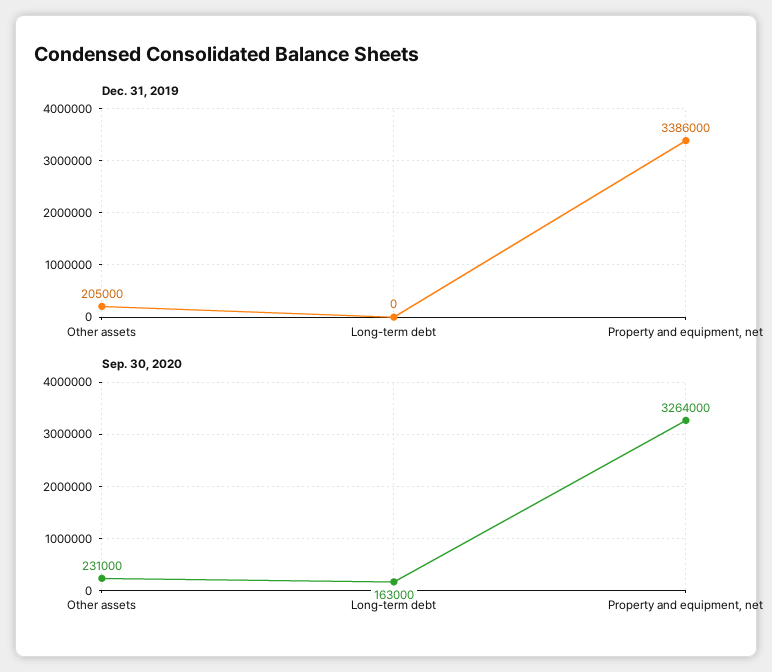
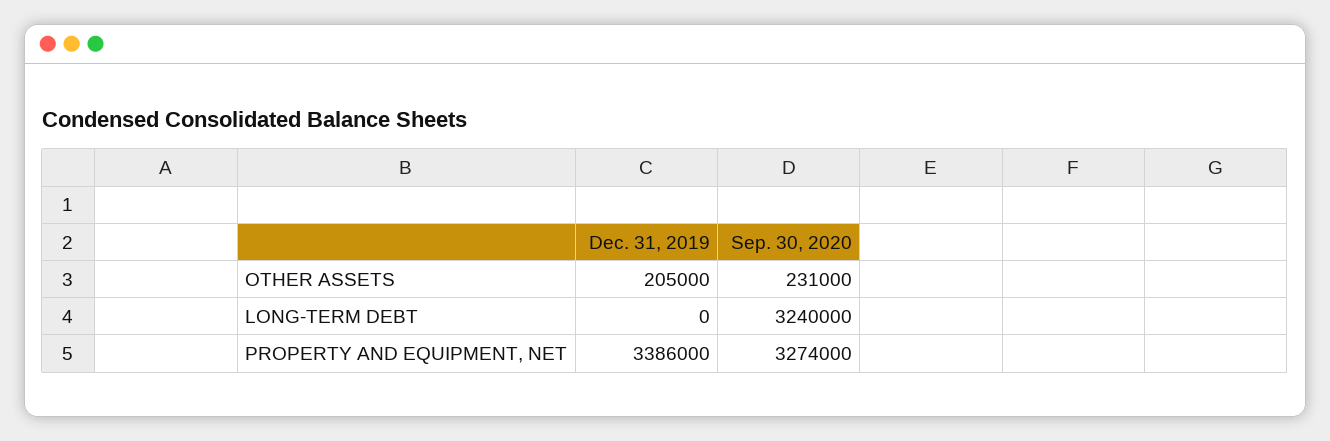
  {
    "Dec. 31, 2019": {
      "Other assets": 205000,
      "Long-term debt": 0,
      "Property and equipment, net": 3386000
    },
    "Sep. 30, 2020": {
      "Other assets": 231000,
-     "Long-term debt": 163000,
+     "Long-term debt": 3240000,
-     "Property and equipment, net": 3264000
+     "Property and equipment, net": 3274000
    }
  }

